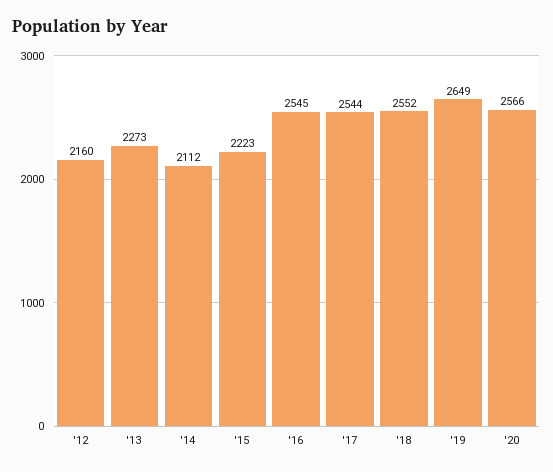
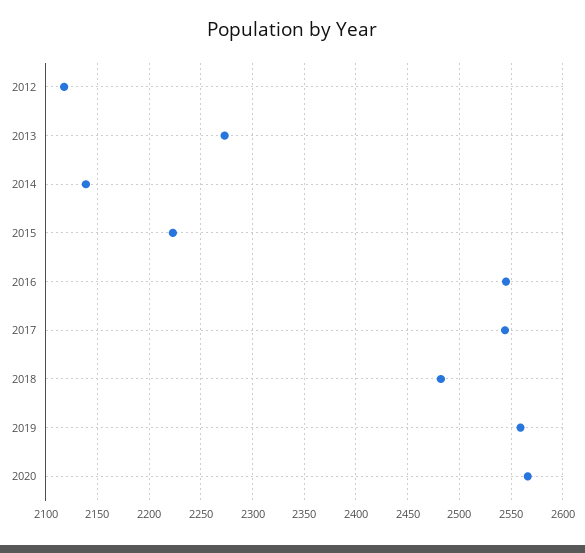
  {
-   "'12": 2160,
+   "'12": 2120,
    "'13": 2273,
-   "'14": 2112,
+   "'14": 2140,
    "'15": 2223,
    "'16": 2545,
    "'17": 2544,
-   "'18": 2552,
+   "'18": 2480,
-   "'19": 2649,
+   "'19": 2560,
    "'20": 2566
  }

